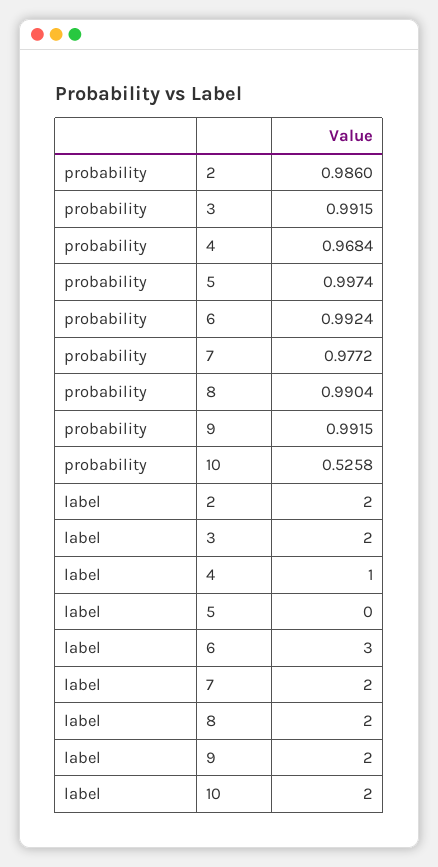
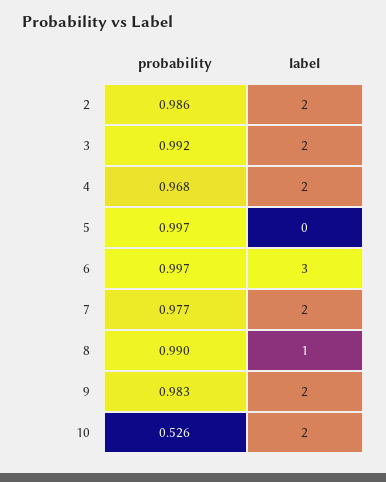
  {
    "probability": {
      "2": 0.986,
      "3": 0.9915,
      "4": 0.9684,
      "5": 0.9974,
-     "6": 0.9924,
+     "6": 0.997,
      "7": 0.9772,
      "8": 0.9904,
-     "9": 0.9915,
+     "9": 0.983,
      "10": 0.5258
    },
    "label": {
      "2": 2,
      "3": 2,
-     "4": 1,
+     "4": 2,
      "5": 0,
      "6": 3,
      "7": 2,
-     "8": 2,
+     "8": 1,
      "9": 2,
      "10": 2
    }
  }

